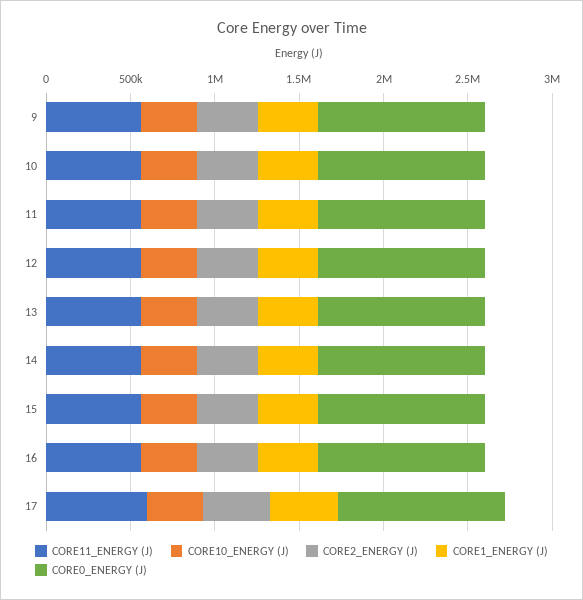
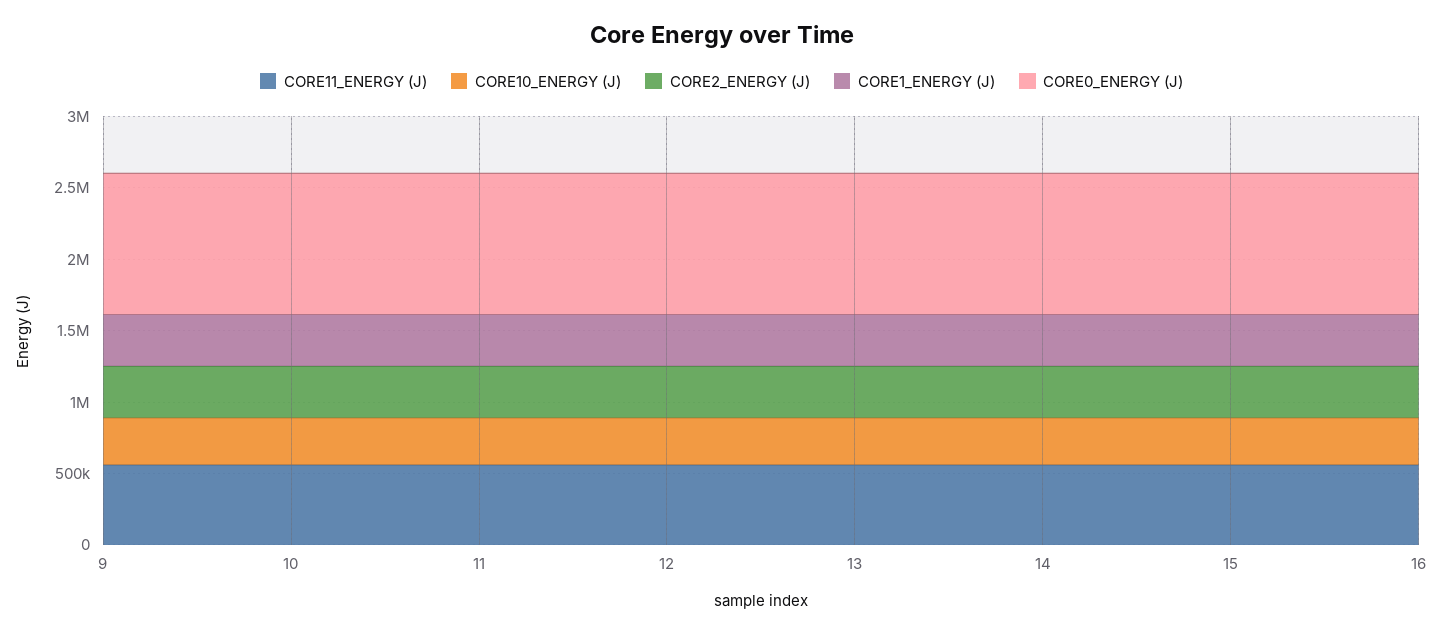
  {
    "CORE11_ENERGY (J)": {
      "9": 600000,
      "10": 600000,
      "11": 600000,
      "12": 600000,
      "13": 600000,
      "14": 600000,
      "15": 600000,
-     "16": 600000,
+     "16": 600000
-     "17": 600000
    },
    "CORE10_ENERGY (J)": {
      "9": 300000,
      "10": 300000,
      "11": 300000,
      "12": 300000,
      "13": 300000,
      "14": 300000,
      "15": 300000,
-     "16": 300000,
+     "16": 300000
-     "17": 300000
    },
    "CORE2_ENERGY (J)": {
      "9": 400000,
      "10": 400000,
      "11": 400000,
      "12": 400000,
      "13": 400000,
      "14": 400000,
      "15": 400000,
-     "16": 400000,
+     "16": 400000
-     "17": 400000
    },
    "CORE1_ENERGY (J)": {
      "9": 400000,
      "10": 400000,
      "11": 400000,
      "12": 400000,
      "13": 400000,
      "14": 400000,
      "15": 400000,
-     "16": 400000,
+     "16": 400000
-     "17": 400000
    },
    "CORE0_ENERGY (J)": {
      "9": 1000000,
      "10": 1000000,
      "11": 1000000,
      "12": 1000000,
      "13": 1000000,
      "14": 1000000,
      "15": 1000000,
-     "16": 1000000,
+     "16": 1000000
-     "17": 1000000
    }
  }

